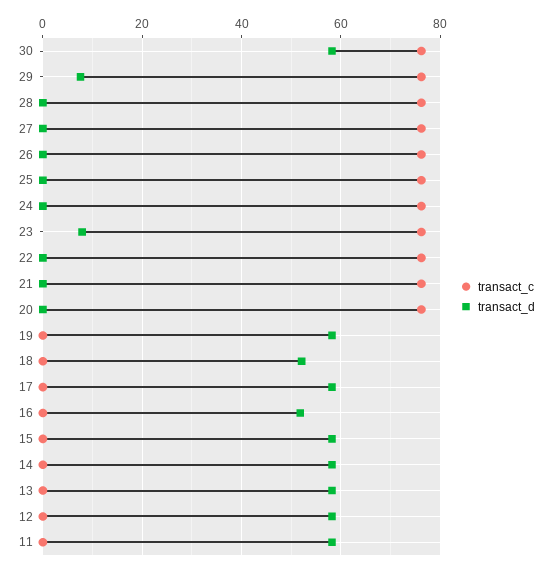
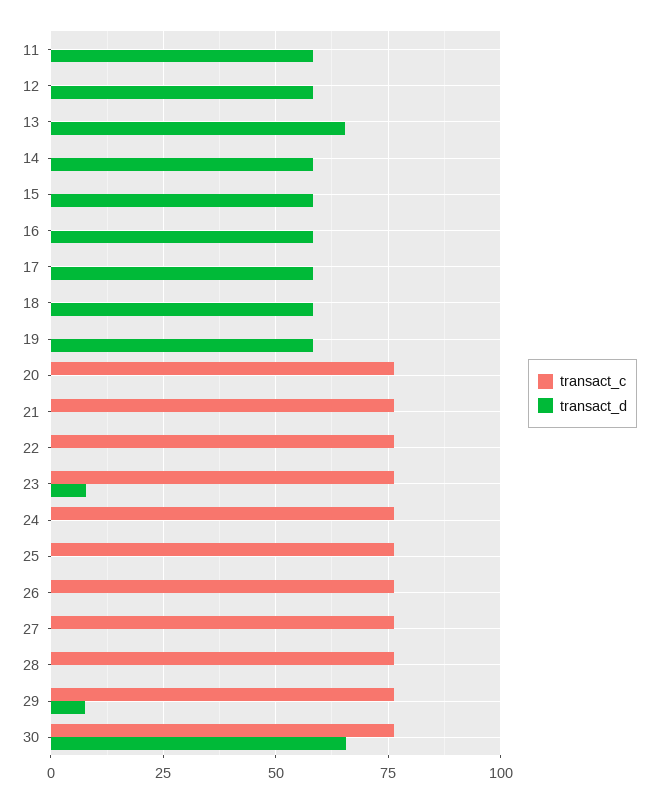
  {
    "transact_c": {
      "30": 76,
      "29": 76,
      "28": 76,
      "27": 76,
      "26": 76,
      "25": 76,
      "24": 76,
      "23": 76,
      "22": 76,
      "21": 76,
      "20": 76,
      "19": 0,
      "18": 0,
      "17": 0,
      "16": 0,
      "15": 0,
      "14": 0,
      "13": 0,
      "12": 0,
      "11": 0
    },
    "transact_d": {
-     "30": 58,
+     "30": 65,
      "29": 8,
      "28": 0,
      "27": 0,
      "26": 0,
      "25": 0,
      "24": 0,
      "23": 8,
      "22": 0,
      "21": 0,
      "20": 0,
      "19": 58,
-     "18": 52,
+     "18": 57.5,
      "17": 58,
-     "16": 52,
+     "16": 57.5,
      "15": 58,
      "14": 58,
-     "13": 58,
+     "13": 65,
      "12": 58,
      "11": 58
    }
  }

